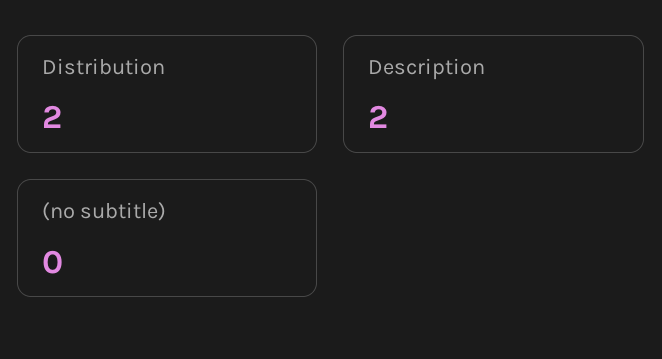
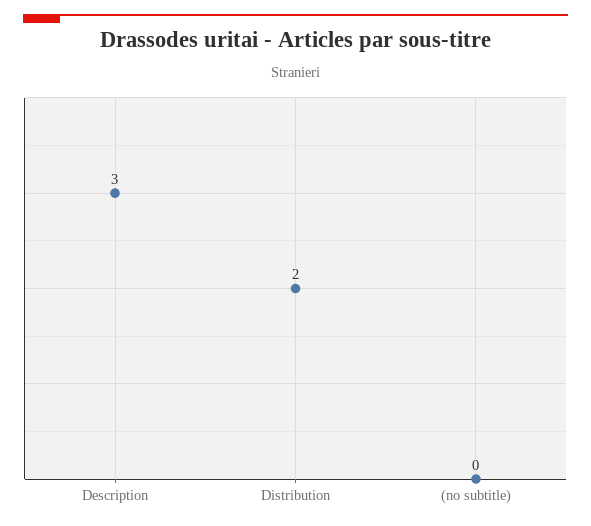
  {
    "Distribution": 2,
-   "Description": 2,
+   "Description": 3,
    "(no subtitle)": 0
  }

